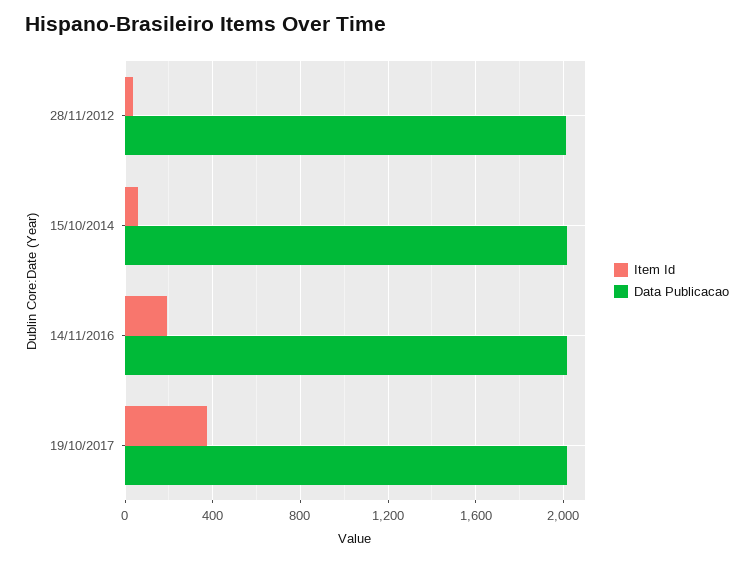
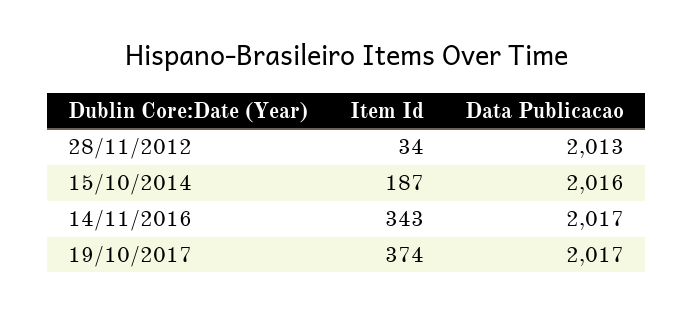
  {
    "Item Id": {
      "28/11/2012": 34,
-     "15/10/2014": 50,
+     "15/10/2014": 187,
-     "14/11/2016": 200,
+     "14/11/2016": 343,
      "19/10/2017": 374
    },
    "Data Publicacao": {
      "28/11/2012": 2013,
      "15/10/2014": 2016,
      "14/11/2016": 2017,
      "19/10/2017": 2017
    }
  }

